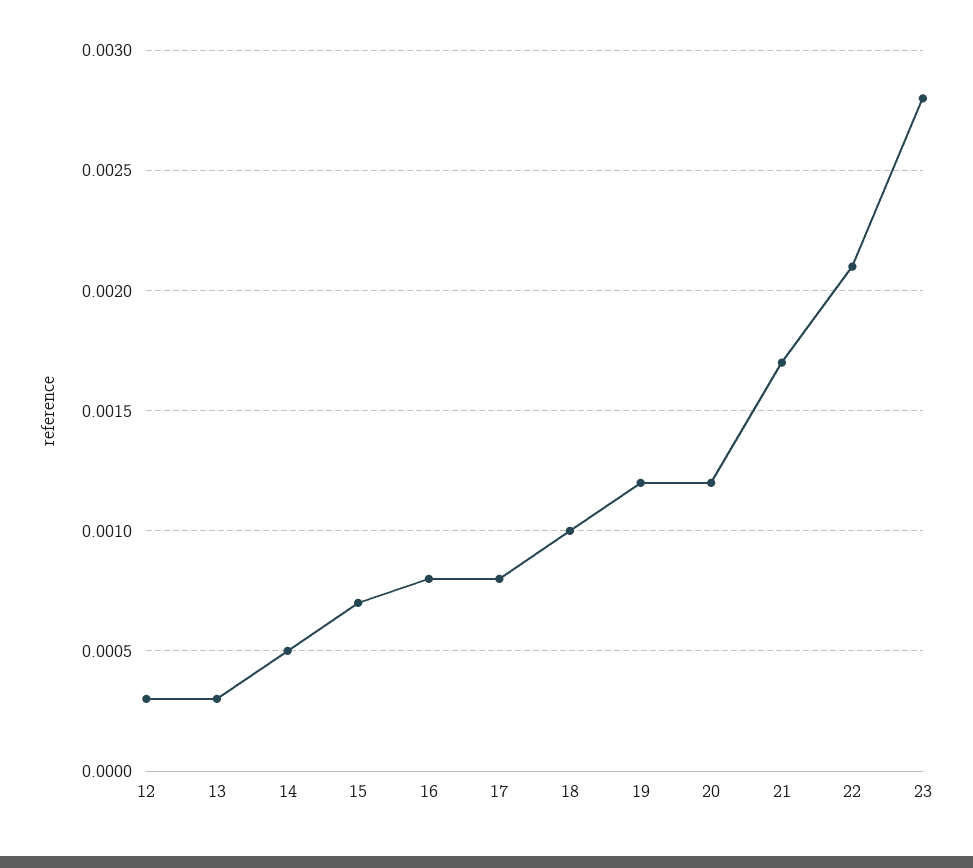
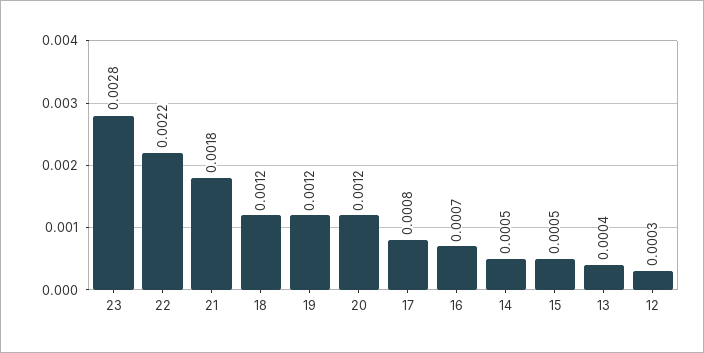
  {
    "12": 0.0003,
-   "13": 0.0003,
+   "13": 0.0004,
    "14": 0.0005,
-   "15": 0.0007,
+   "15": 0.0005,
-   "16": 0.0008,
+   "16": 0.0007,
    "17": 0.0008,
-   "18": 0.001,
+   "18": 0.0012,
    "19": 0.0012,
    "20": 0.0012,
-   "21": 0.0017,
+   "21": 0.0018,
-   "22": 0.0021,
+   "22": 0.0022,
    "23": 0.0028
  }

